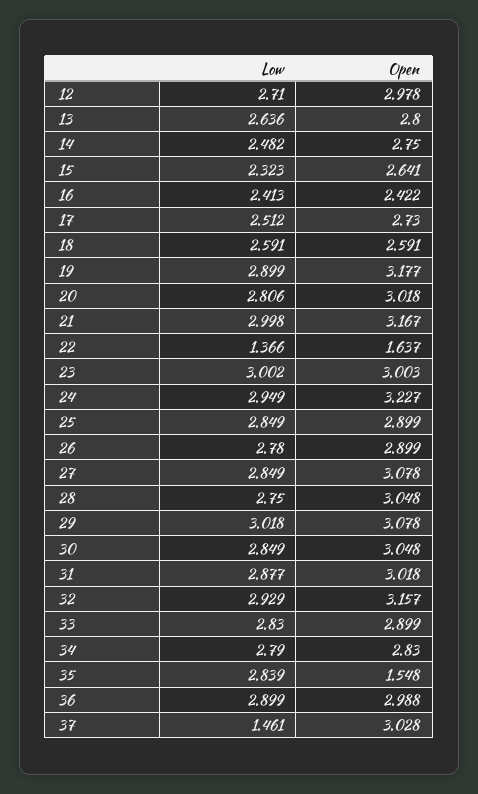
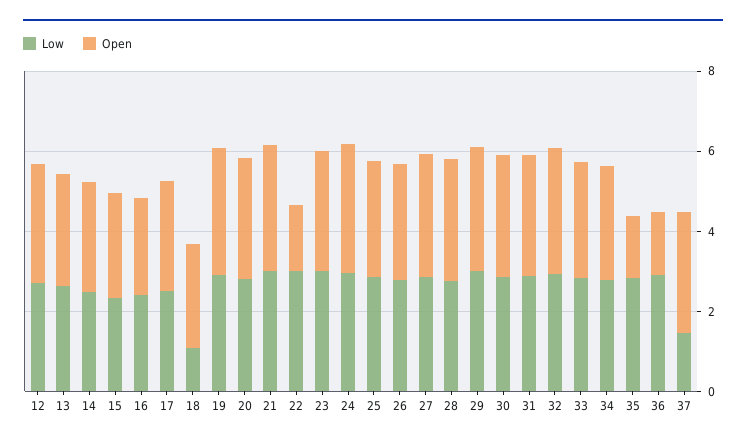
  {
    "Low": {
      "12": 2.71,
      "13": 2.636,
      "14": 2.482,
      "15": 2.323,
      "16": 2.413,
      "17": 2.512,
-     "18": 2.591,
+     "18": 1,
      "19": 2.899,
      "20": 2.806,
      "21": 2.998,
-     "22": 1.366,
+     "22": 3,
      "23": 3.002,
      "24": 2.949,
      "25": 2.849,
      "26": 2.78,
      "27": 2.849,
      "28": 2.75,
      "29": 3.018,
      "30": 2.849,
      "31": 2.877,
      "32": 2.929,
      "33": 2.83,
      "34": 2.79,
      "35": 2.839,
      "36": 2.899,
      "37": 1.461
    },
    "Open": {
      "12": 2.978,
      "13": 2.8,
      "14": 2.75,
      "15": 2.641,
      "16": 2.422,
      "17": 2.73,
      "18": 2.591,
      "19": 3.177,
      "20": 3.018,
      "21": 3.167,
      "22": 1.637,
      "23": 3.003,
      "24": 3.227,
      "25": 2.899,
      "26": 2.899,
      "27": 3.078,
      "28": 3.048,
      "29": 3.078,
      "30": 3.048,
      "31": 3.018,
      "32": 3.157,
      "33": 2.899,
      "34": 2.83,
      "35": 1.548,
-     "36": 2.988,
+     "36": 1.5,
      "37": 3.028
    }
  }

